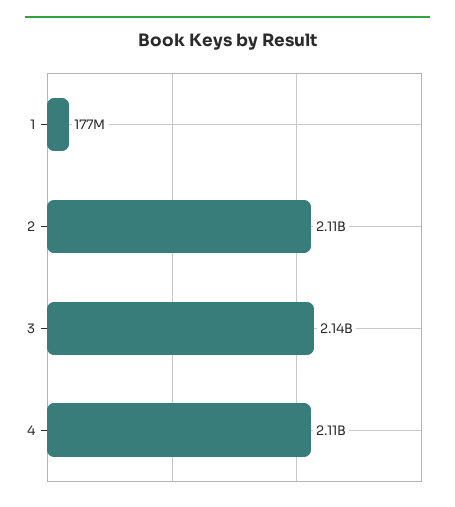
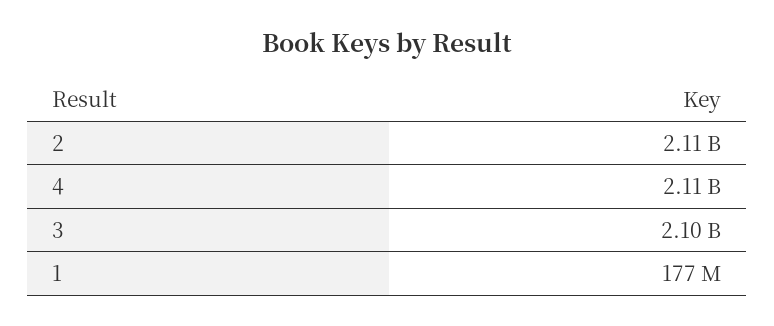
  {
    "1": 177000000,
    "2": 2110000000,
-   "3": 2140000000,
+   "3": 2100000000,
    "4": 2110000000
  }

